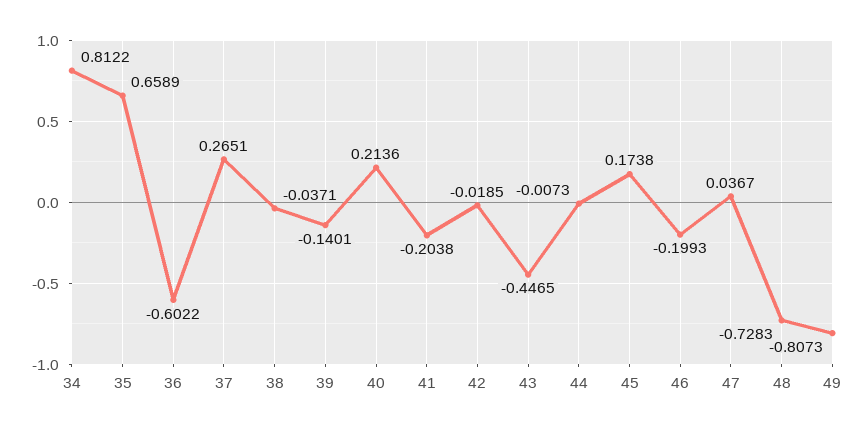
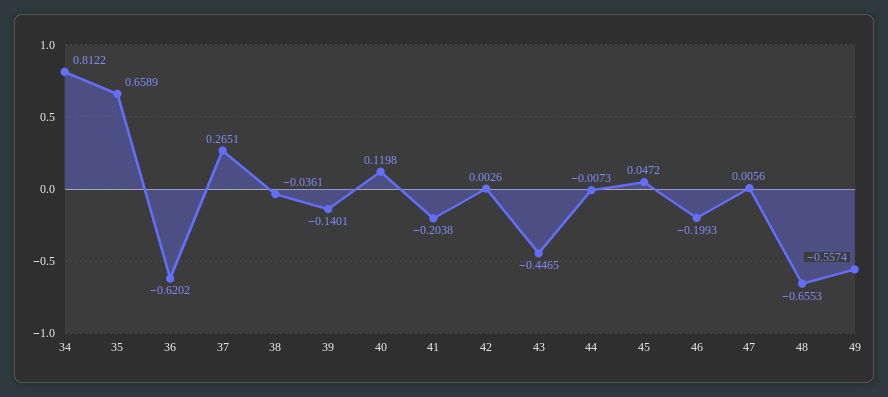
  {
    "34": 0.8122,
    "35": 0.6589,
-   "36": -0.6022,
+   "36": -0.6202,
    "37": 0.2651,
-   "38": -0.0371,
+   "38": -0.0361,
    "39": -0.1401,
-   "40": 0.2136,
+   "40": 0.1198,
    "41": -0.2038,
-   "42": -0.0185,
+   "42": 0.0026,
    "43": -0.4465,
    "44": -0.0073,
-   "45": 0.1738,
+   "45": 0.0472,
    "46": -0.1993,
-   "47": 0.0367,
+   "47": 0.0056,
-   "48": -0.7283,
+   "48": -0.6553,
-   "49": -0.8073
+   "49": -0.5574
  }

